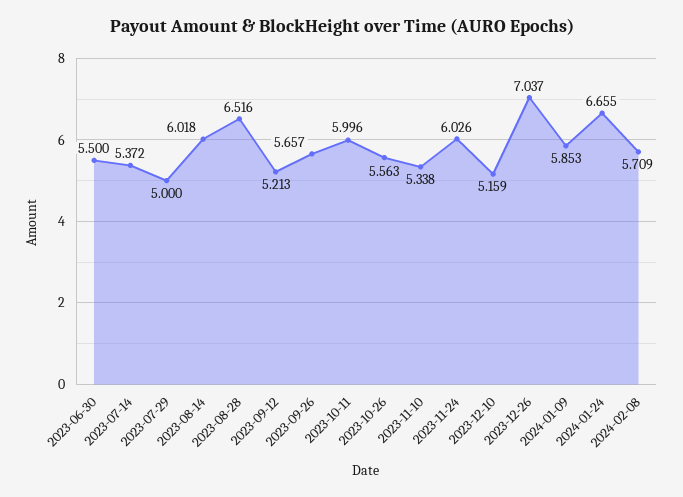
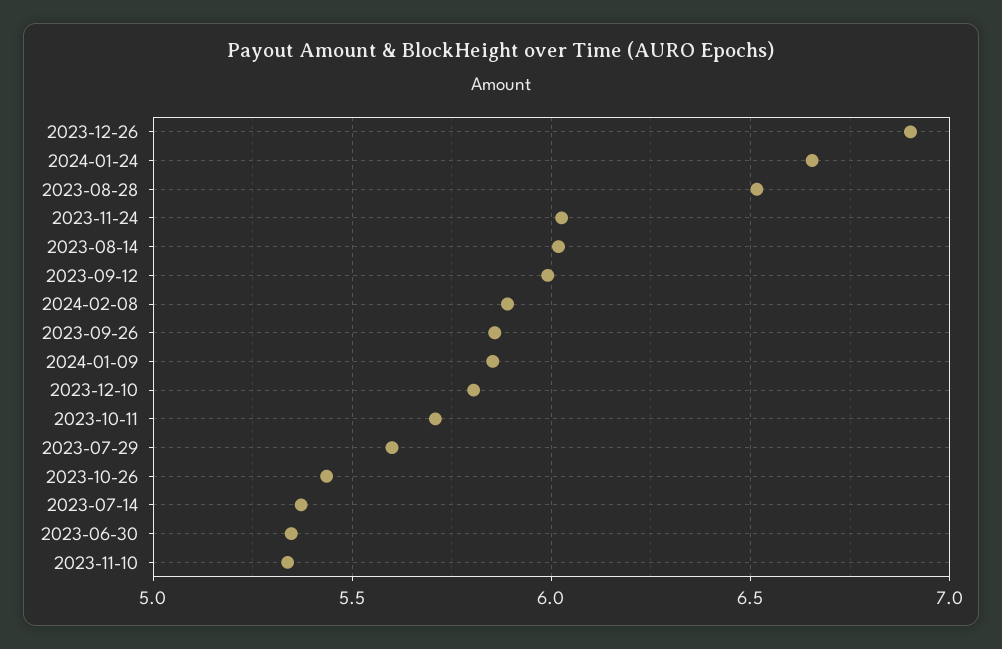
  {
-   "2023-06-30": 5.5,
+   "2023-06-30": 5.35,
    "2023-07-14": 5.372,
-   "2023-07-29": 5,
+   "2023-07-29": 5.6,
    "2023-08-14": 6.018,
    "2023-08-28": 6.516,
-   "2023-09-12": 5.213,
+   "2023-09-12": 6,
-   "2023-09-26": 5.657,
+   "2023-09-26": 5.85,
-   "2023-10-11": 5.996,
+   "2023-10-11": 5.7,
-   "2023-10-26": 5.563,
+   "2023-10-26": 5.45,
    "2023-11-10": 5.338,
    "2023-11-24": 6.026,
-   "2023-12-10": 5.159,
+   "2023-12-10": 5.8,
-   "2023-12-26": 7.037,
+   "2023-12-26": 6.9,
    "2024-01-09": 5.853,
    "2024-01-24": 6.655,
-   "2024-02-08": 5.709
+   "2024-02-08": 5.9
  }

